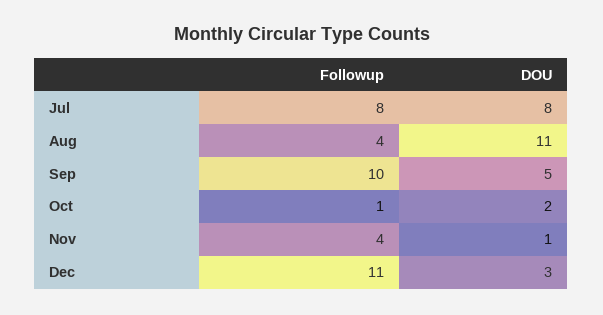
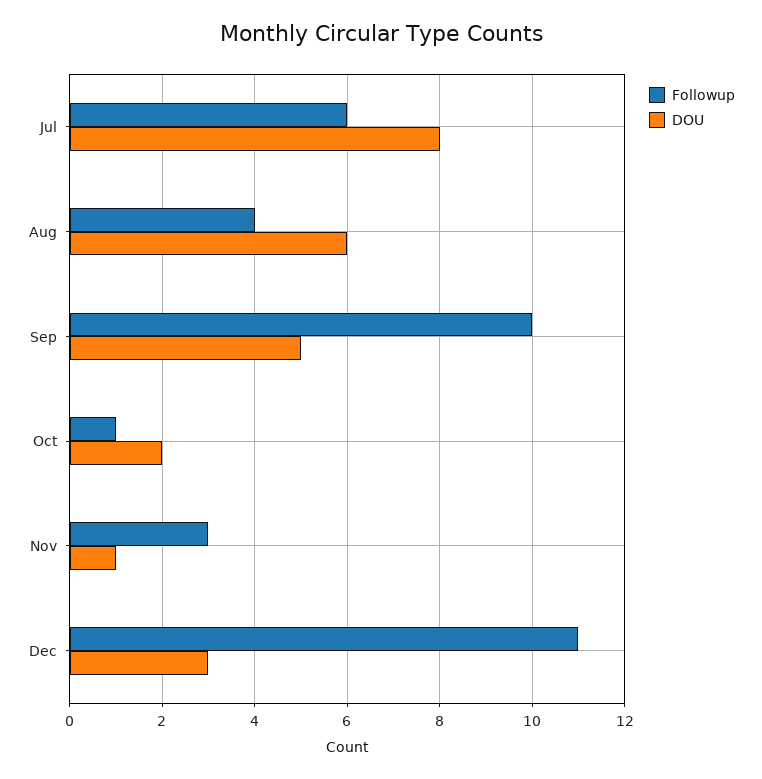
  {
    "Followup": {
-     "Jul": 8,
+     "Jul": 6,
      "Aug": 4,
      "Sep": 10,
      "Oct": 1,
-     "Nov": 4,
+     "Nov": 3,
      "Dec": 11
    },
    "DOU": {
      "Jul": 8,
-     "Aug": 11,
+     "Aug": 6,
      "Sep": 5,
      "Oct": 2,
      "Nov": 1,
      "Dec": 3
    }
  }

